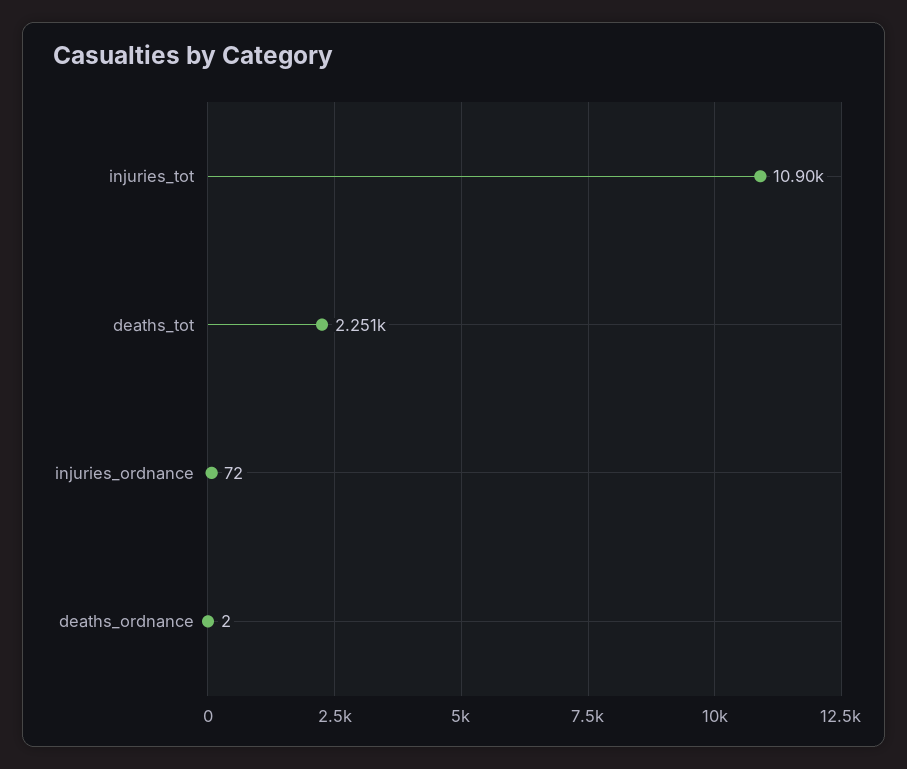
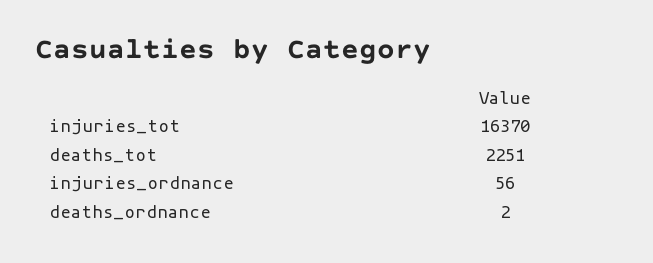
  {
-   "injuries_tot": 10900,
+   "injuries_tot": 16370,
    "deaths_tot": 2251,
-   "injuries_ordnance": 72,
+   "injuries_ordnance": 56,
    "deaths_ordnance": 2
  }

